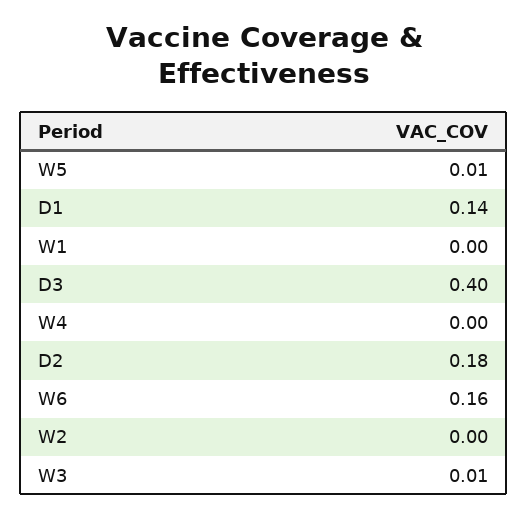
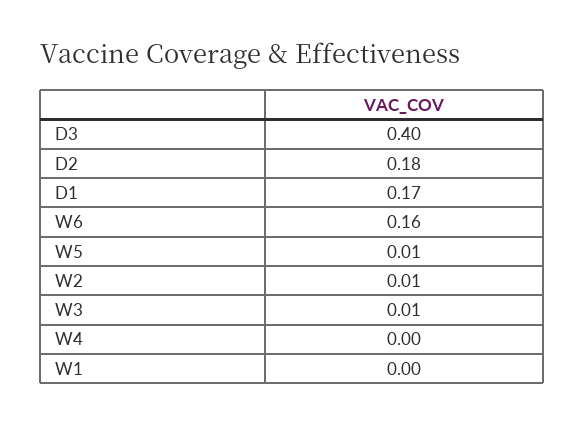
  {
    "W5": 0.01,
-   "D1": 0.14,
+   "D1": 0.17,
    "W1": 0,
    "D3": 0.4,
    "W4": 0,
    "D2": 0.18,
    "W6": 0.16,
-   "W2": 0,
+   "W2": 0.01,
    "W3": 0.01
  }

